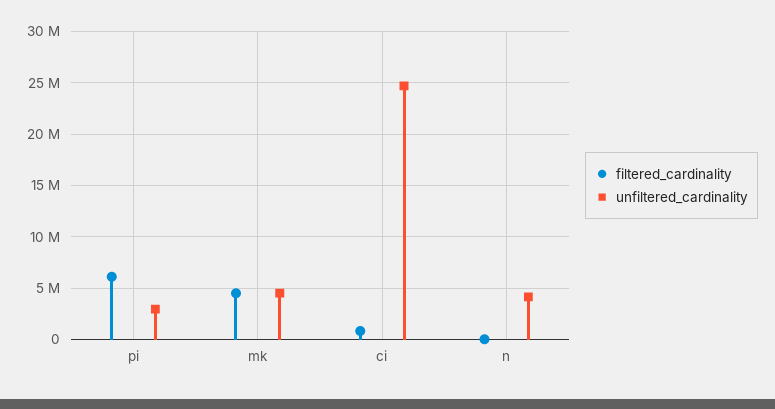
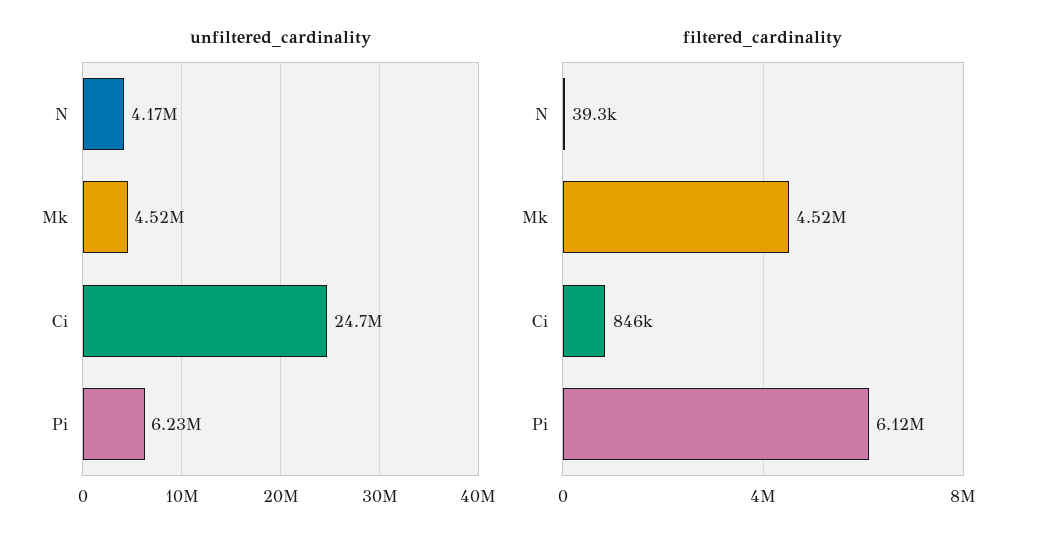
  {
    "filtered_cardinality": {
      "pi": 6120000,
      "mk": 4520000,
      "ci": 846000,
      "n": 39300
    },
    "unfiltered_cardinality": {
-     "pi": 3000000,
+     "pi": 6230000,
      "mk": 4520000,
      "ci": 24700000,
      "n": 4170000
    }
  }

